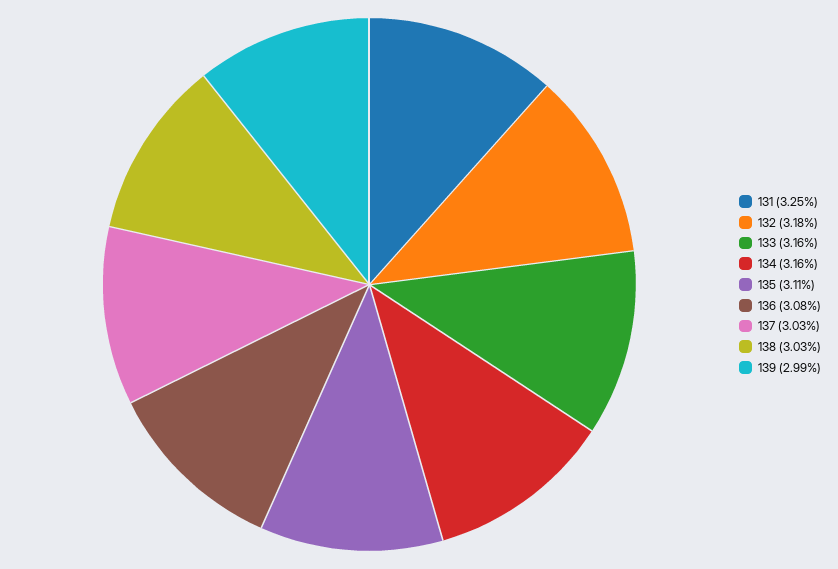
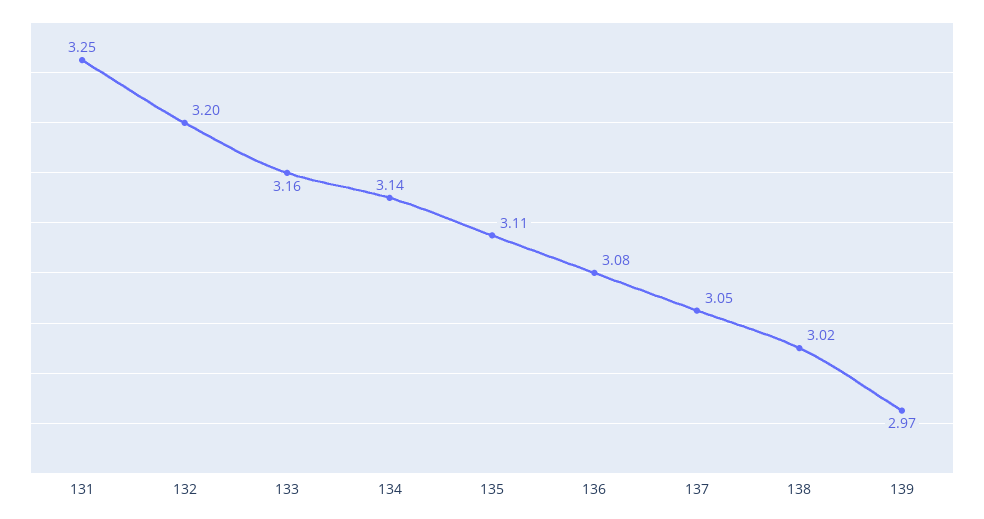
  {
    "131": 3.25,
-   "132": 3.18,
+   "132": 3.2,
    "133": 3.16,
-   "134": 3.16,
+   "134": 3.14,
    "135": 3.11,
    "136": 3.08,
-   "137": 3.03,
+   "137": 3.05,
-   "138": 3.03,
+   "138": 3.02,
-   "139": 2.99
+   "139": 2.97
  }

